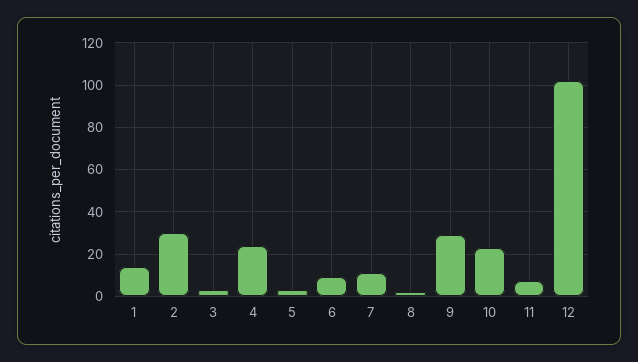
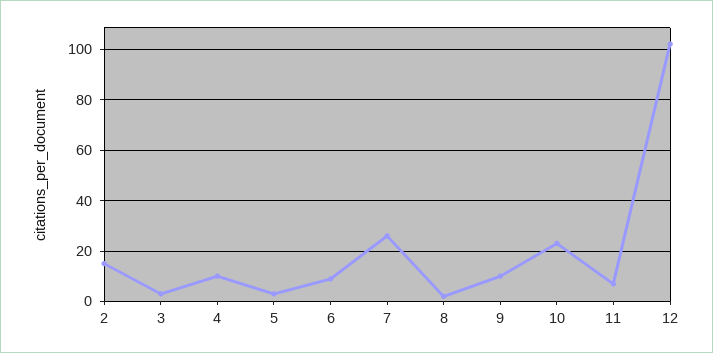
  {
-   "1": 15,
-   "2": 30,
+   "2": 15,
    "3": 5,
-   "4": 25,
+   "4": 10,
    "5": 5,
    "6": 10,
-   "7": 10,
+   "7": 25,
    "8": 0,
-   "9": 30,
+   "9": 10,
    "10": 25,
    "11": 5,
    "12": 100
  }

